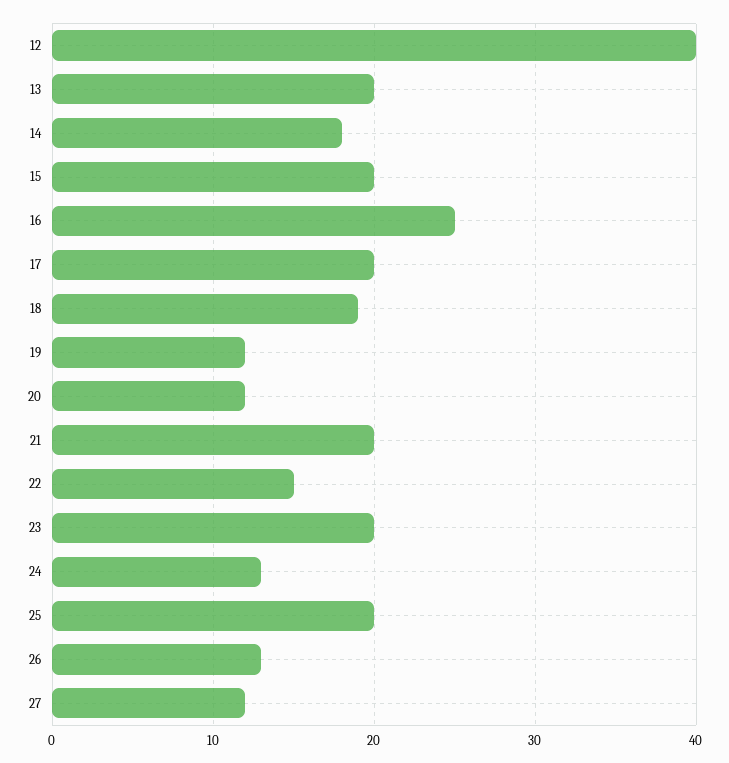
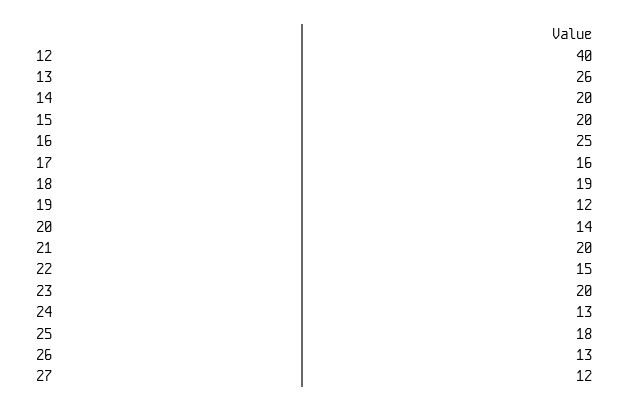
  {
    "12": 40,
-   "13": 20,
+   "13": 26,
-   "14": 18,
+   "14": 20,
    "15": 20,
    "16": 25,
-   "17": 20,
+   "17": 16,
    "18": 19,
    "19": 12,
-   "20": 12,
+   "20": 14,
    "21": 20,
    "22": 15,
    "23": 20,
    "24": 13,
-   "25": 20,
+   "25": 18,
    "26": 13,
    "27": 12
  }

